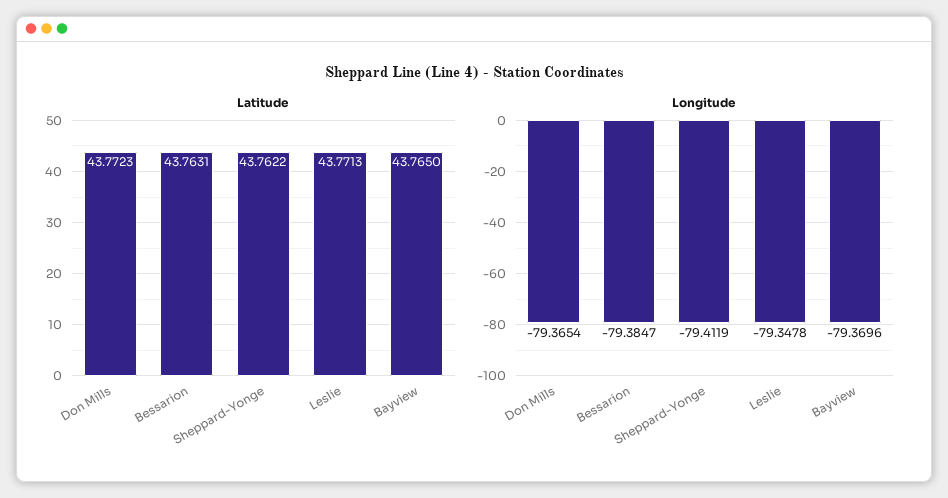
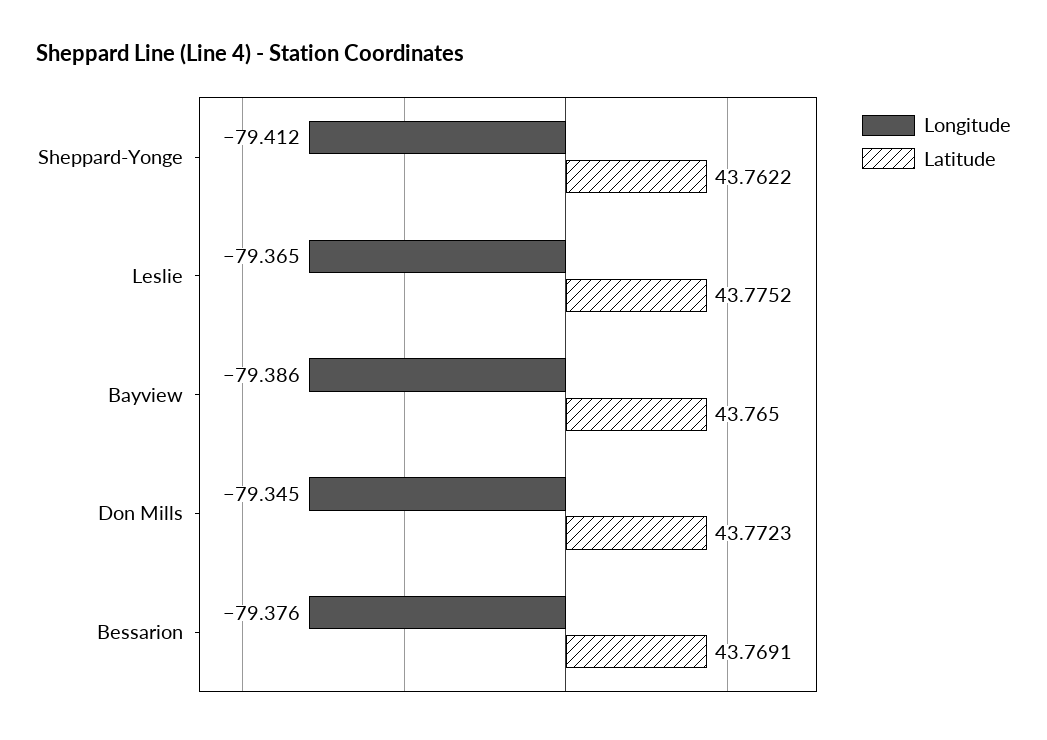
  {
    "Latitude": {
      "Don Mills": 43.7723,
-     "Bessarion": 43.7631,
+     "Bessarion": 43.7691,
      "Sheppard-Yonge": 43.7622,
-     "Leslie": 43.7713,
+     "Leslie": 43.7752,
      "Bayview": 43.765
    },
    "Longitude": {
-     "Don Mills": -79.3654,
+     "Don Mills": -79.345,
-     "Bessarion": -79.3847,
+     "Bessarion": -79.376,
      "Sheppard-Yonge": -79.4119,
-     "Leslie": -79.3478,
+     "Leslie": -79.365,
-     "Bayview": -79.3696
+     "Bayview": -79.386
    }
  }

